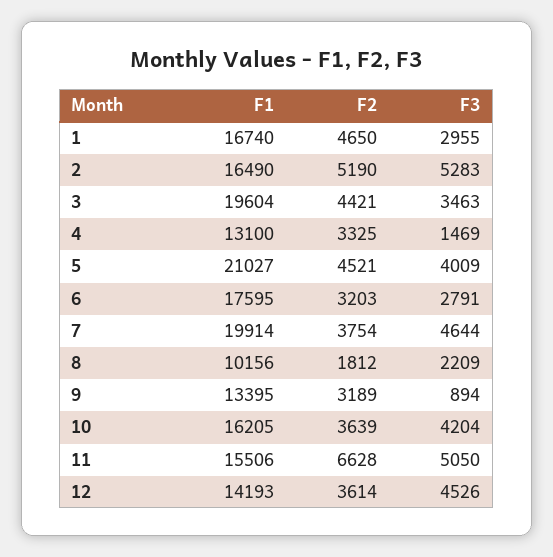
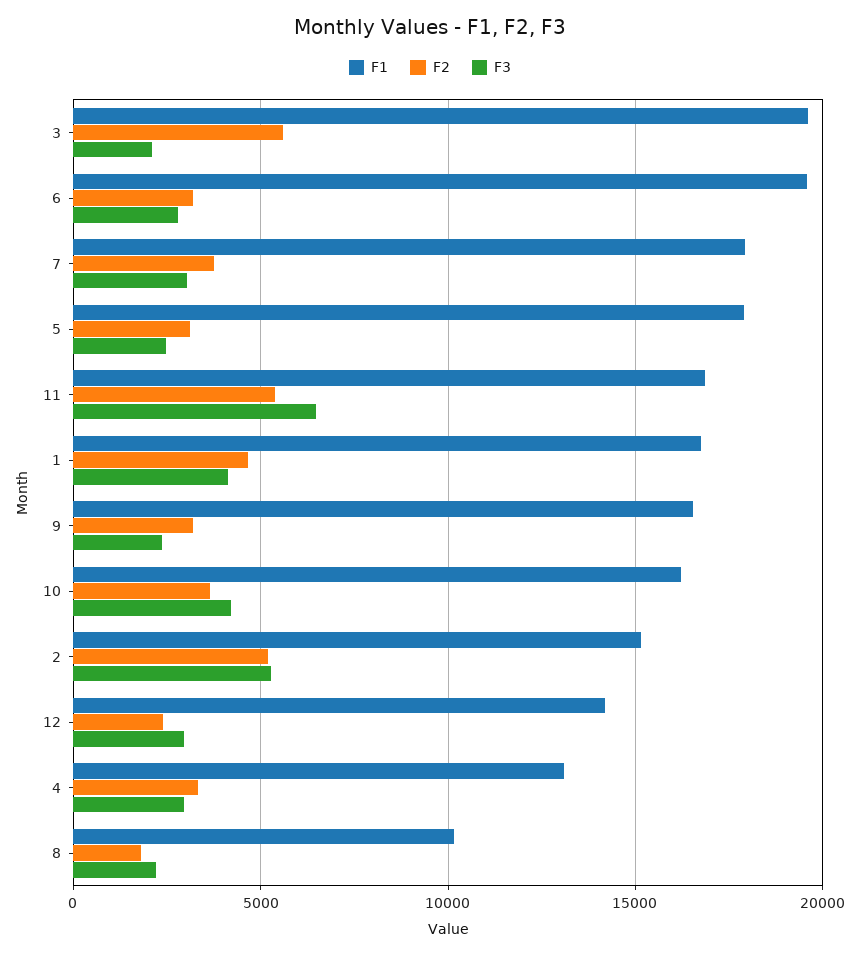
  {
    "F1": {
      "1": 16740,
-     "2": 16490,
+     "2": 15000,
      "3": 19604,
      "4": 13100,
-     "5": 21027,
+     "5": 18000,
-     "6": 17595,
+     "6": 19500,
-     "7": 19914,
+     "7": 18000,
      "8": 10156,
-     "9": 13395,
+     "9": 16500,
      "10": 16205,
-     "11": 15506,
+     "11": 17000,
      "12": 14193
    },
    "F2": {
      "1": 4650,
      "2": 5190,
-     "3": 4421,
+     "3": 5500,
      "4": 3325,
-     "5": 4521,
+     "5": 3000,
      "6": 3203,
      "7": 3754,
      "8": 1812,
      "9": 3189,
      "10": 3639,
-     "11": 6628,
+     "11": 5500,
-     "12": 3614
+     "12": 2500
    },
    "F3": {
-     "1": 2955,
+     "1": 4000,
      "2": 5283,
-     "3": 3463,
+     "3": 2000,
-     "4": 1469,
+     "4": 3000,
-     "5": 4009,
+     "5": 2500,
      "6": 2791,
-     "7": 4644,
+     "7": 3000,
      "8": 2209,
-     "9": 894,
+     "9": 2500,
      "10": 4204,
-     "11": 5050,
+     "11": 6500,
-     "12": 4526
+     "12": 3000
    }
  }

